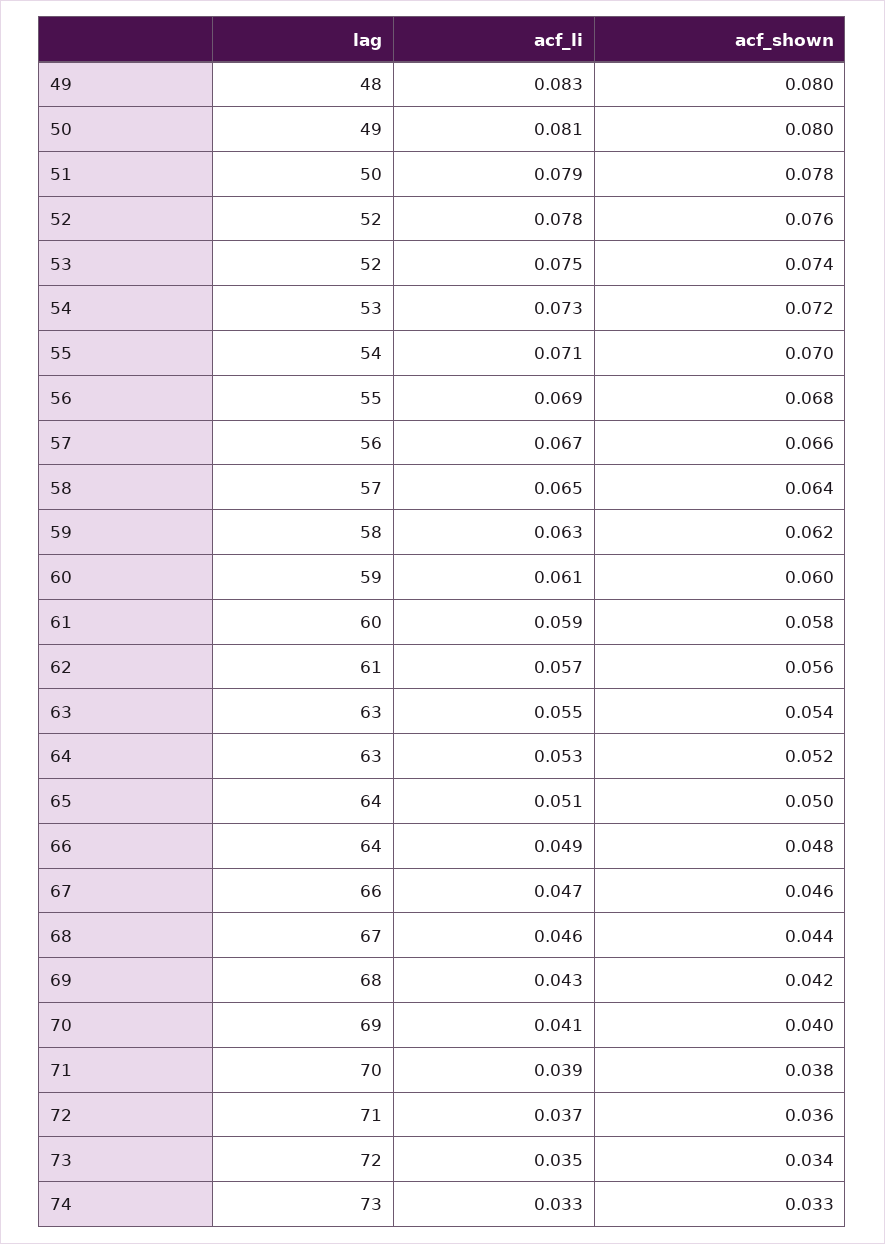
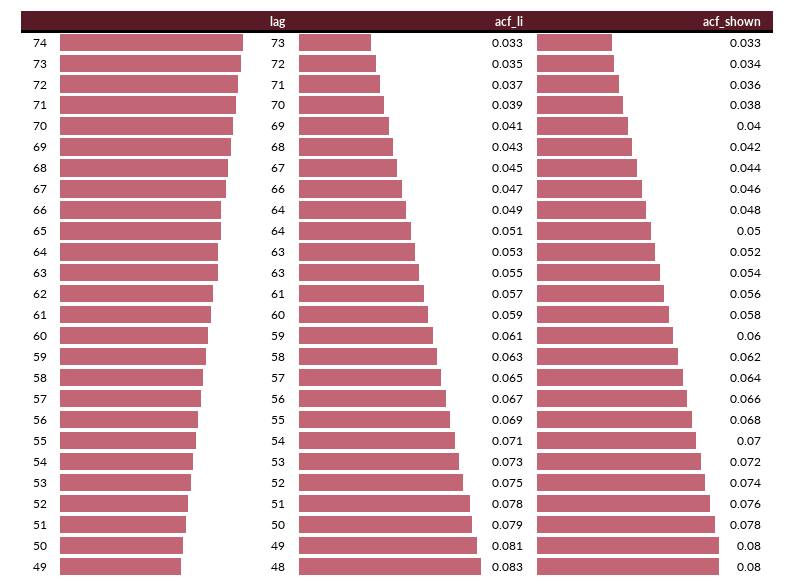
  {
    "lag": {
      "49": 48,
      "50": 49,
      "51": 50,
-     "52": 52,
+     "52": 51,
      "53": 52,
      "54": 53,
      "55": 54,
      "56": 55,
      "57": 56,
      "58": 57,
      "59": 58,
      "60": 59,
      "61": 60,
      "62": 61,
      "63": 63,
      "64": 63,
      "65": 64,
      "66": 64,
      "67": 66,
      "68": 67,
      "69": 68,
      "70": 69,
      "71": 70,
      "72": 71,
      "73": 72,
      "74": 73
    },
    "acf_li": {
      "49": 0.083,
      "50": 0.081,
      "51": 0.079,
      "52": 0.078,
      "53": 0.075,
      "54": 0.073,
      "55": 0.071,
      "56": 0.069,
      "57": 0.067,
      "58": 0.065,
      "59": 0.063,
      "60": 0.061,
      "61": 0.059,
      "62": 0.057,
      "63": 0.055,
      "64": 0.053,
      "65": 0.051,
      "66": 0.049,
      "67": 0.047,
-     "68": 0.046,
+     "68": 0.045,
      "69": 0.043,
      "70": 0.041,
      "71": 0.039,
      "72": 0.037,
      "73": 0.035,
      "74": 0.033
    },
    "acf_shown": {
      "49": 0.08,
      "50": 0.08,
      "51": 0.078,
      "52": 0.076,
      "53": 0.074,
      "54": 0.072,
      "55": 0.07,
      "56": 0.068,
      "57": 0.066,
      "58": 0.064,
      "59": 0.062,
      "60": 0.06,
      "61": 0.058,
      "62": 0.056,
      "63": 0.054,
      "64": 0.052,
      "65": 0.05,
      "66": 0.048,
      "67": 0.046,
      "68": 0.044,
      "69": 0.042,
      "70": 0.04,
      "71": 0.038,
      "72": 0.036,
      "73": 0.034,
      "74": 0.033
    }
  }

